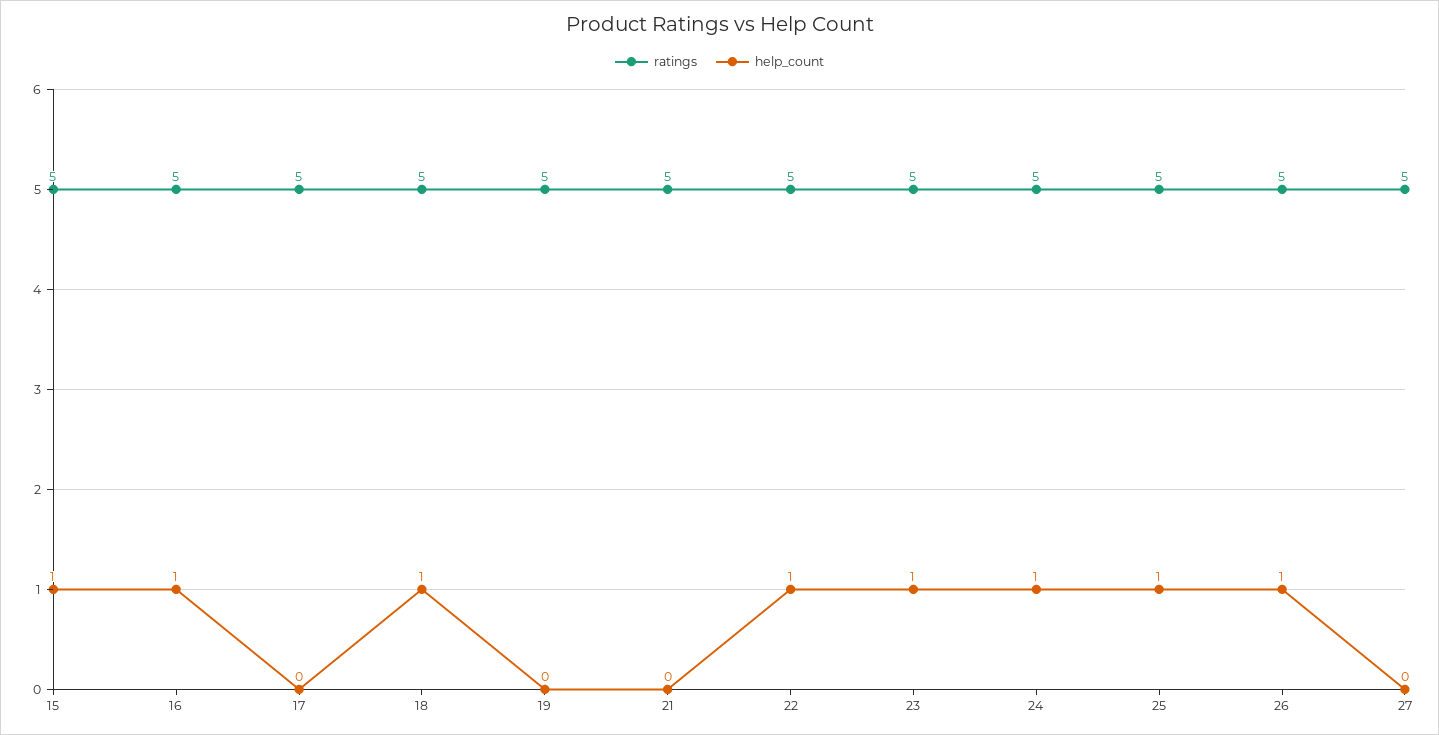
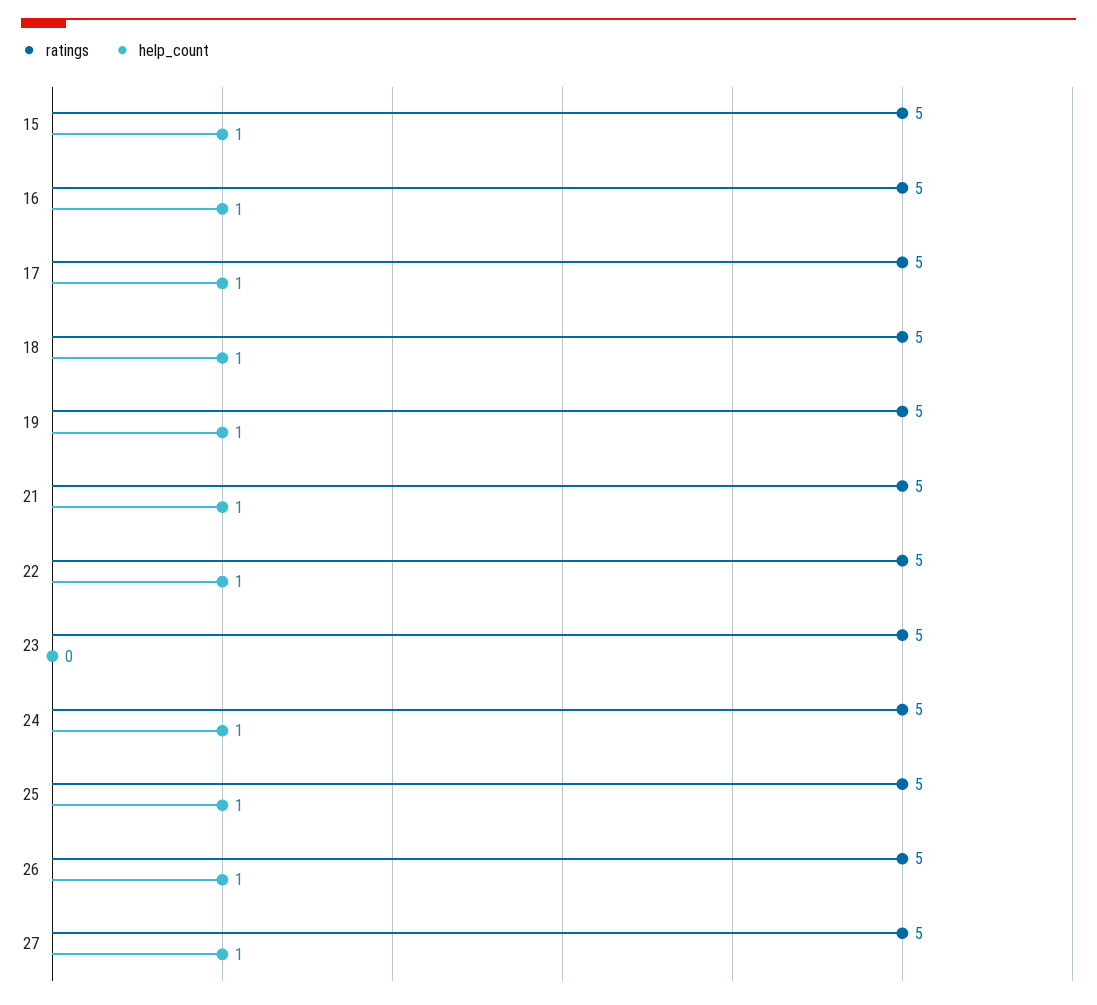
  {
    "ratings": {
      "15": 5,
      "16": 5,
      "17": 5,
      "18": 5,
      "19": 5,
      "21": 5,
      "22": 5,
      "23": 5,
      "24": 5,
      "25": 5,
      "26": 5,
      "27": 5
    },
    "help_count": {
      "15": 1,
      "16": 1,
-     "17": 0,
+     "17": 1,
      "18": 1,
-     "19": 0,
+     "19": 1,
-     "21": 0,
+     "21": 1,
      "22": 1,
-     "23": 1,
+     "23": 0,
      "24": 1,
      "25": 1,
      "26": 1,
-     "27": 0
+     "27": 1
    }
  }

